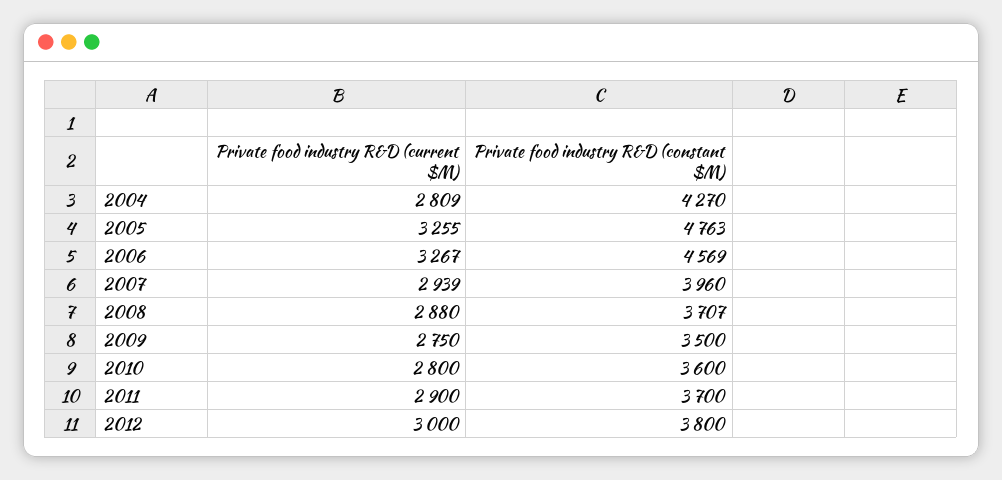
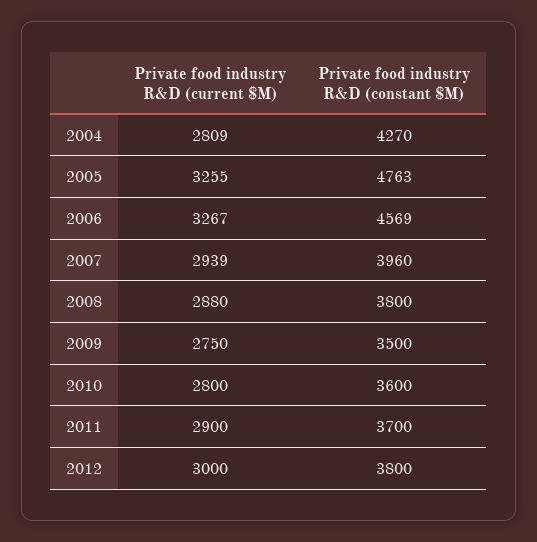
  {
    "Private food industry R&D (current $M)": {
      "2004": 2809,
      "2005": 3255,
      "2006": 3267,
      "2007": 2939,
      "2008": 2880,
      "2009": 2750,
      "2010": 2800,
      "2011": 2900,
      "2012": 3000
    },
    "Private food industry R&D (constant $M)": {
      "2004": 4270,
      "2005": 4763,
      "2006": 4569,
      "2007": 3960,
-     "2008": 3707,
+     "2008": 3800,
      "2009": 3500,
      "2010": 3600,
      "2011": 3700,
      "2012": 3800
    }
  }

